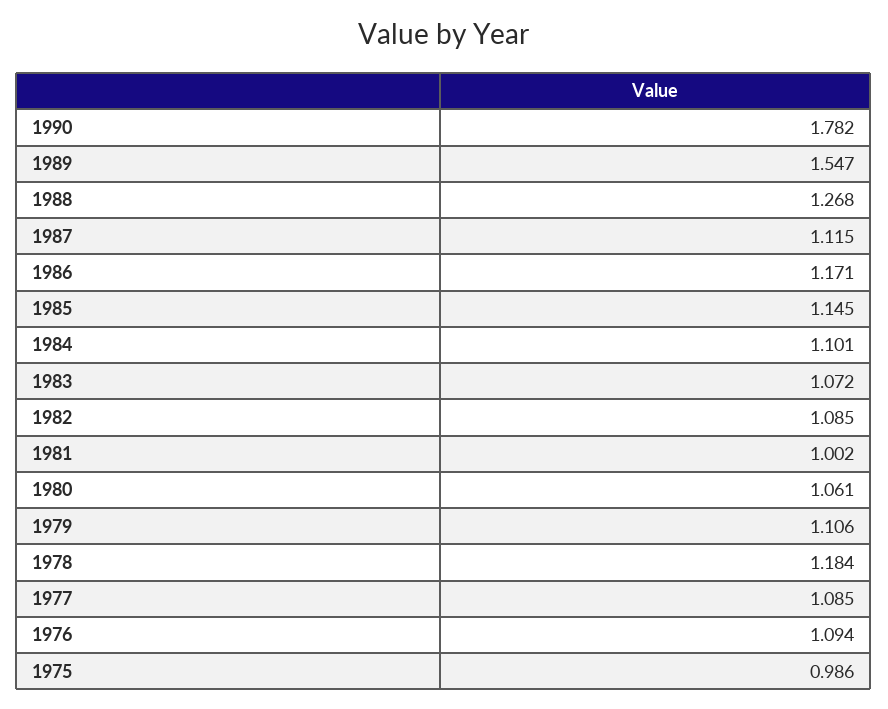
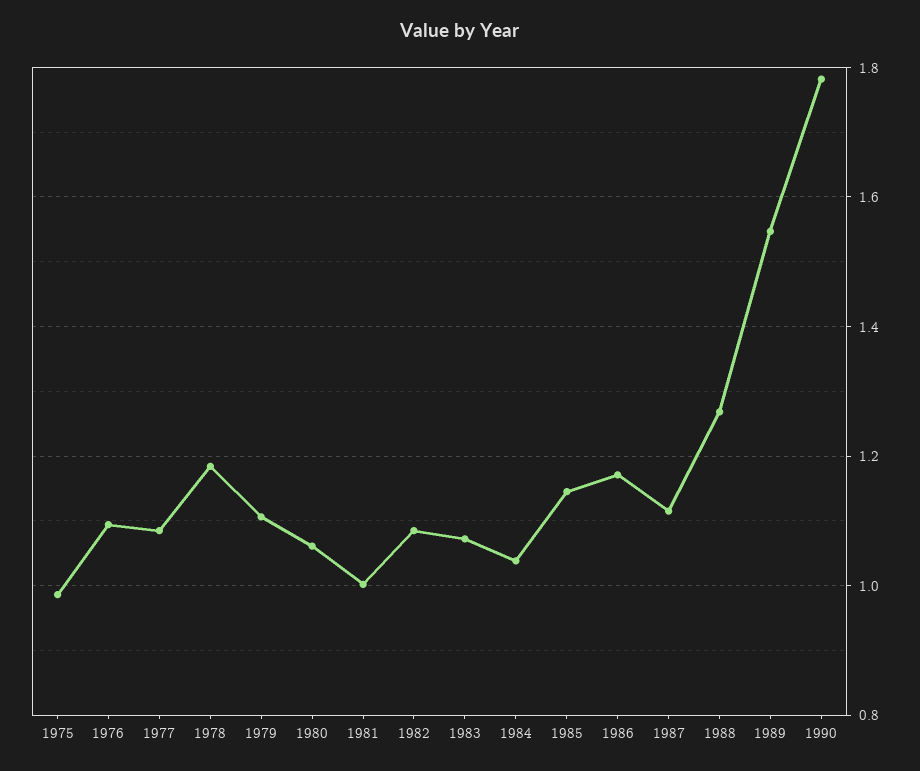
  {
    "1990": 1.782,
    "1989": 1.547,
    "1988": 1.268,
    "1987": 1.115,
    "1986": 1.171,
    "1985": 1.145,
-   "1984": 1.101,
+   "1984": 1.04,
    "1983": 1.072,
    "1982": 1.085,
    "1981": 1.002,
    "1980": 1.061,
    "1979": 1.106,
    "1978": 1.184,
    "1977": 1.085,
    "1976": 1.094,
    "1975": 0.986
  }

